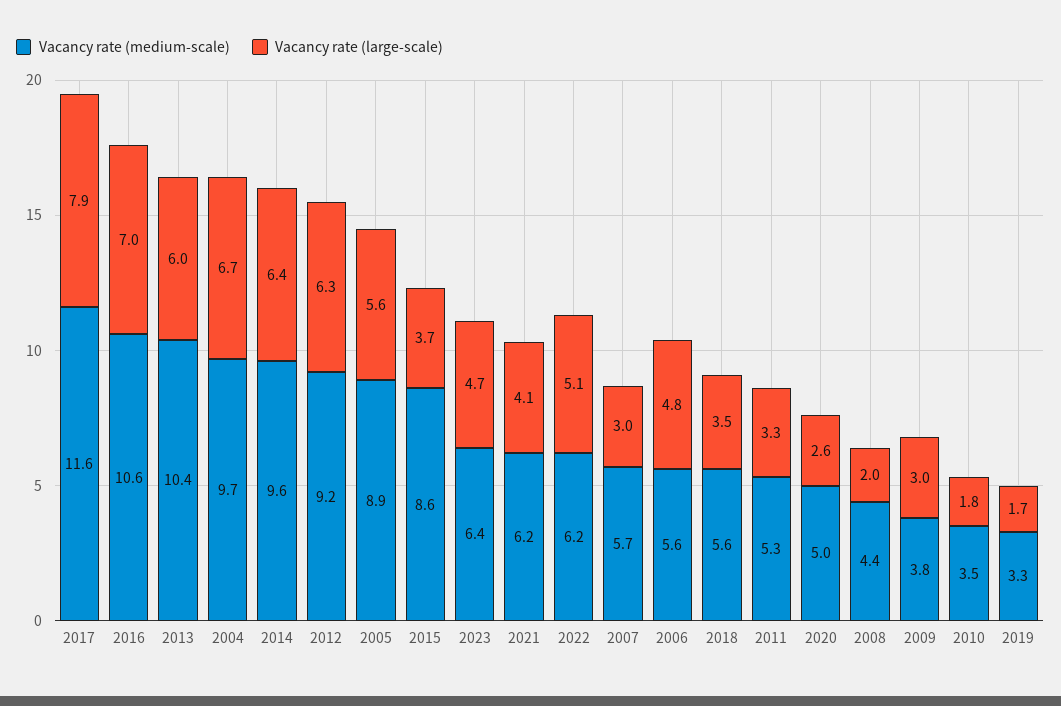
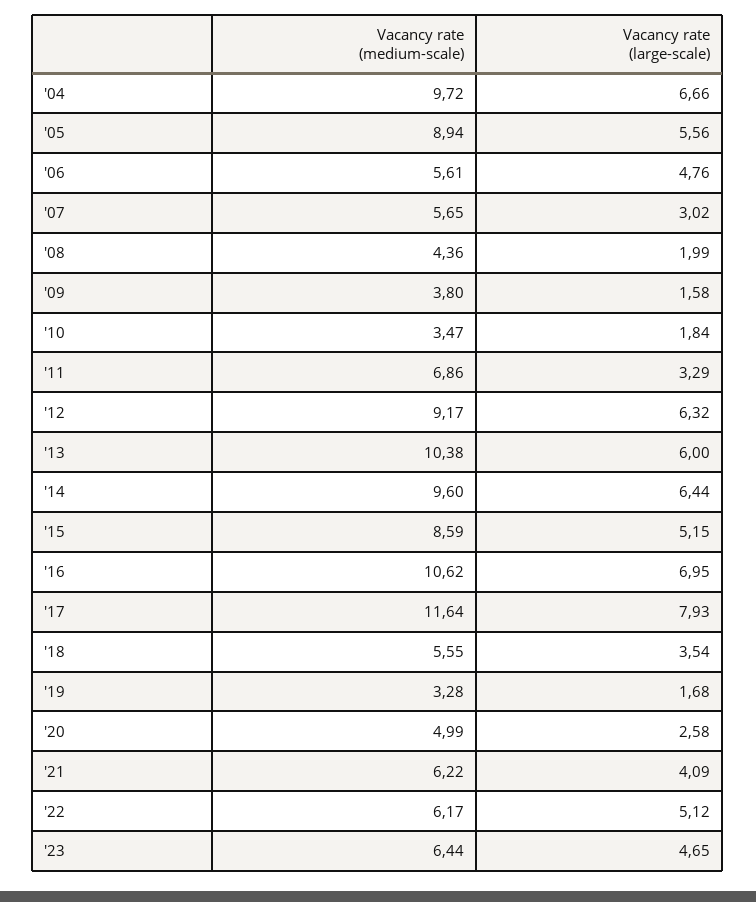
  {
    "Vacancy rate (medium-scale)": {
      "2017": 11.64,
      "2016": 10.62,
      "2013": 10.38,
      "2004": 9.72,
      "2014": 9.6,
      "2012": 9.17,
      "2005": 8.94,
      "2015": 8.59,
      "2023": 6.44,
      "2021": 6.22,
      "2022": 6.17,
      "2007": 5.65,
      "2006": 5.61,
      "2018": 5.55,
-     "2011": 5.3,
+     "2011": 6.86,
      "2020": 4.99,
      "2008": 4.36,
      "2009": 3.8,
      "2010": 3.47,
      "2019": 3.28
    },
    "Vacancy rate (large-scale)": {
      "2017": 7.93,
      "2016": 6.95,
      "2013": 6,
      "2004": 6.66,
      "2014": 6.44,
      "2012": 6.32,
      "2005": 5.56,
-     "2015": 3.7,
+     "2015": 5.15,
      "2023": 4.65,
      "2021": 4.09,
      "2022": 5.12,
      "2007": 3.02,
      "2006": 4.76,
      "2018": 3.54,
      "2011": 3.29,
      "2020": 2.58,
      "2008": 1.99,
-     "2009": 3,
+     "2009": 1.58,
      "2010": 1.84,
      "2019": 1.68
    }
  }

